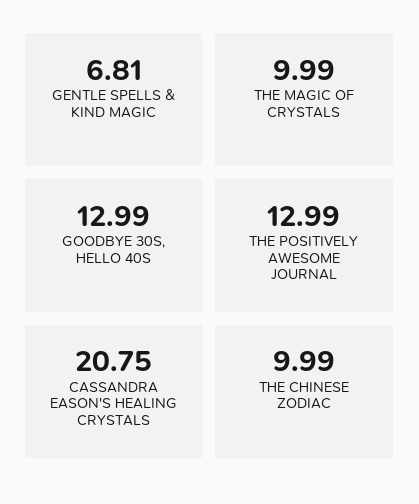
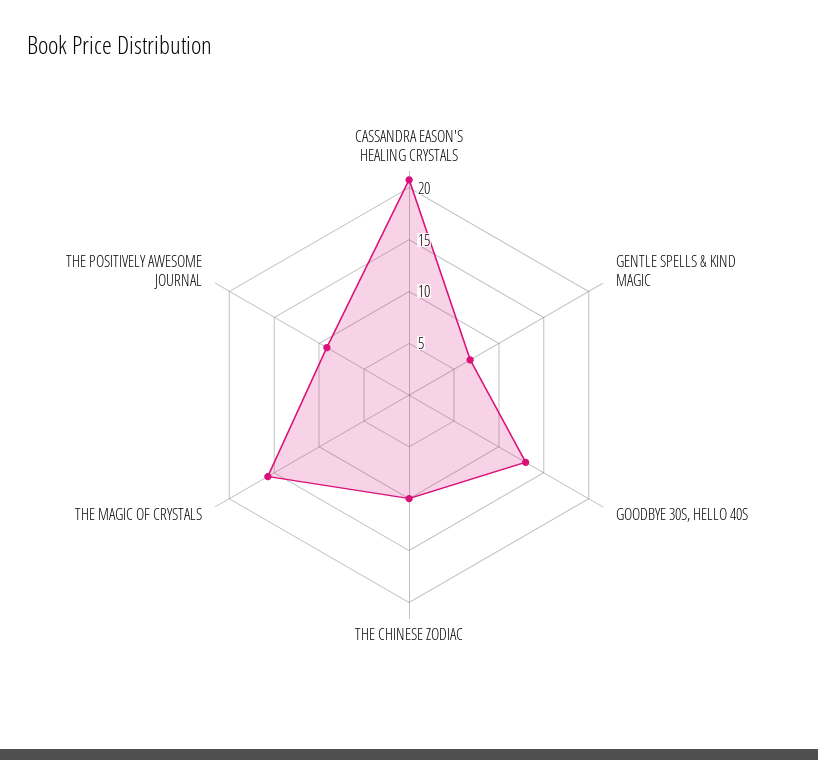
  {
    "GENTLE SPELLS & KIND MAGIC": 6.81,
-   "THE MAGIC OF CRYSTALS": 9.99,
+   "THE MAGIC OF CRYSTALS": 16,
    "GOODBYE 30S, HELLO 40S": 12.99,
-   "THE POSITIVELY AWESOME JOURNAL": 12.99,
+   "THE POSITIVELY AWESOME JOURNAL": 9,
    "CASSANDRA EASON'S HEALING CRYSTALS": 20.75,
    "THE CHINESE ZODIAC": 9.99
  }

